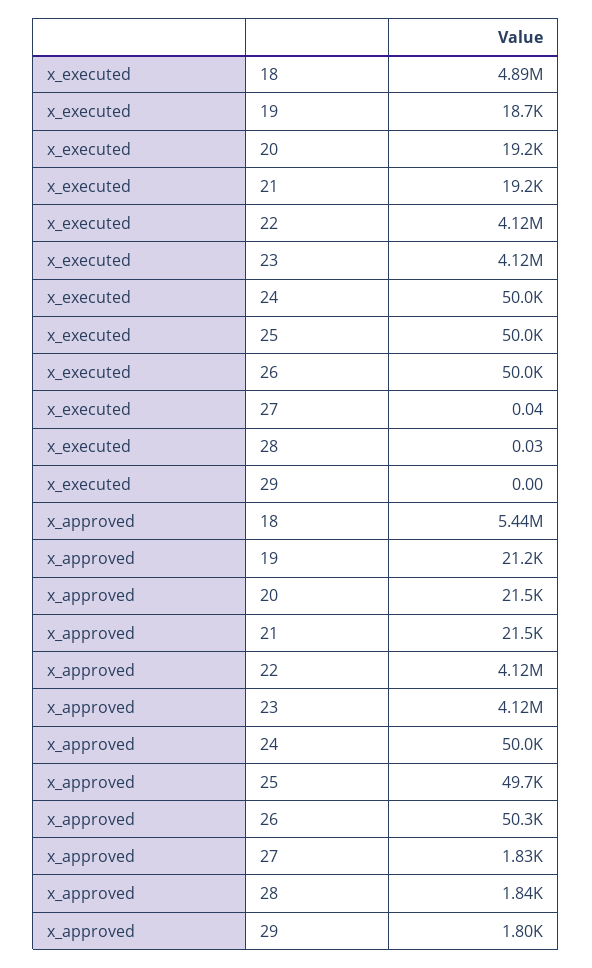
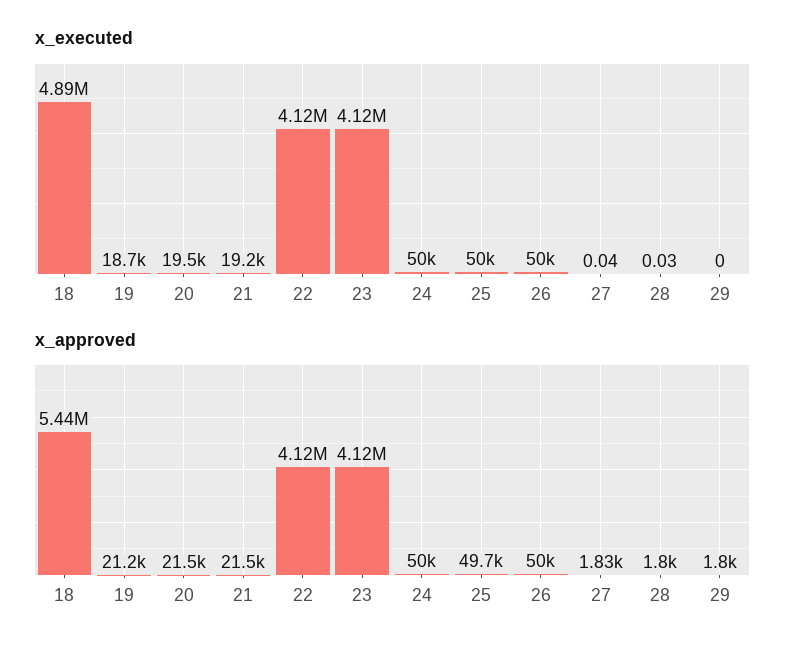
  {
    "x_executed": {
      "18": 4890000,
      "19": 18700,
-     "20": 19200,
+     "20": 19500,
      "21": 19200,
      "22": 4120000,
      "23": 4120000,
      "24": 50000,
      "25": 50000,
      "26": 50000,
      "27": 0.04,
      "28": 0.03,
      "29": 0
    },
    "x_approved": {
      "18": 5440000,
      "19": 21200,
      "20": 21500,
      "21": 21500,
      "22": 4120000,
      "23": 4120000,
      "24": 50000,
      "25": 49700,
-     "26": 50300,
+     "26": 50000,
      "27": 1830,
-     "28": 1840,
+     "28": 1800,
      "29": 1800
    }
  }

